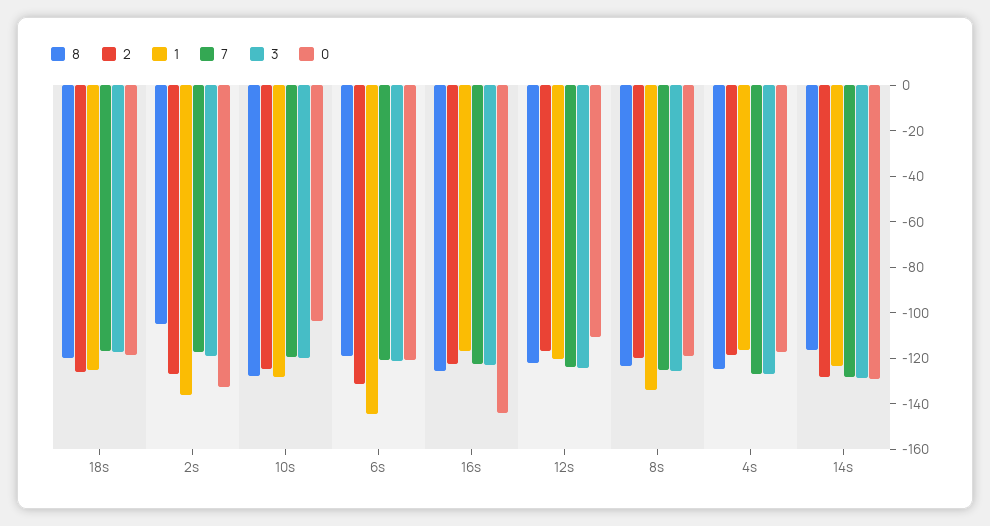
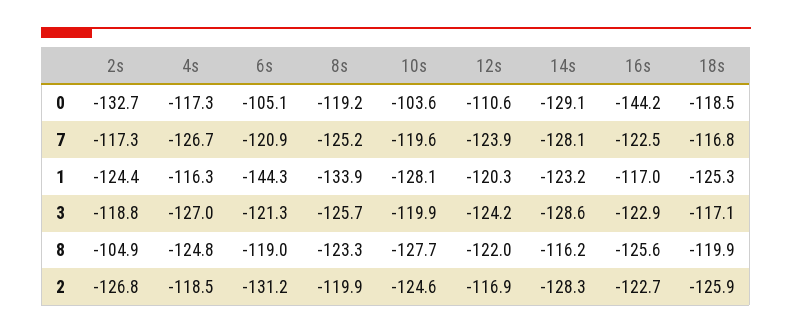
  {
    "8": {
      "18s": -119.9,
      "2s": -104.9,
      "10s": -127.7,
      "6s": -119,
      "16s": -125.6,
      "12s": -122,
      "8s": -123.3,
      "4s": -124.8,
      "14s": -116.2
    },
    "2": {
      "18s": -125.9,
      "2s": -126.8,
      "10s": -124.6,
      "6s": -131.2,
      "16s": -122.7,
      "12s": -116.9,
      "8s": -119.9,
      "4s": -118.5,
      "14s": -128.3
    },
    "1": {
      "18s": -125.3,
-     "2s": -135,
+     "2s": -124.4,
      "10s": -128.1,
      "6s": -144.3,
      "16s": -117,
      "12s": -120.3,
      "8s": -133.9,
      "4s": -116.3,
      "14s": -123.2
    },
    "7": {
      "18s": -116.8,
      "2s": -117.3,
      "10s": -119.6,
      "6s": -120.9,
      "16s": -122.5,
      "12s": -123.9,
      "8s": -125.2,
      "4s": -126.7,
      "14s": -128.1
    },
    "3": {
      "18s": -117.1,
      "2s": -118.8,
      "10s": -119.9,
      "6s": -121.3,
      "16s": -122.9,
      "12s": -124.2,
      "8s": -125.7,
      "4s": -127,
      "14s": -128.6
    },
    "0": {
      "18s": -118.5,
      "2s": -132.7,
      "10s": -103.6,
-     "6s": -120,
+     "6s": -105.1,
      "16s": -144.2,
      "12s": -110.6,
      "8s": -119.2,
      "4s": -117.3,
      "14s": -129.1
    }
  }

